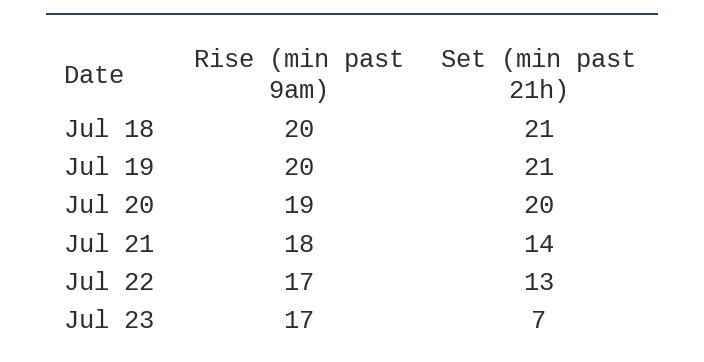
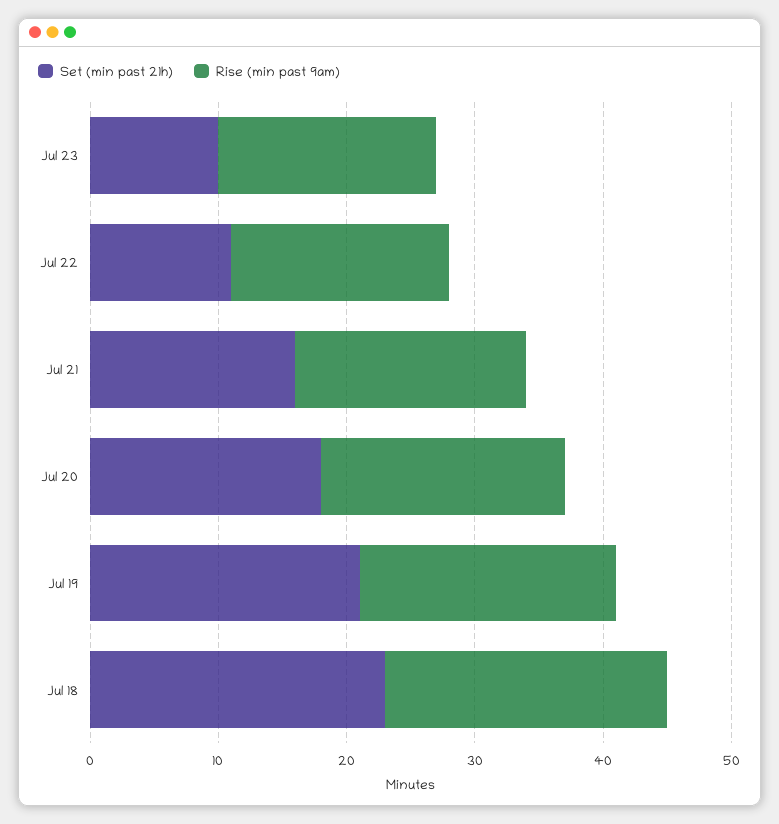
  {
    "Rise (min past 9am)": {
-     "Jul 18": 20,
+     "Jul 18": 22,
      "Jul 19": 20,
      "Jul 20": 19,
      "Jul 21": 18,
      "Jul 22": 17,
      "Jul 23": 17
    },
    "Set (min past 21h)": {
-     "Jul 18": 21,
+     "Jul 18": 23,
      "Jul 19": 21,
-     "Jul 20": 20,
+     "Jul 20": 18,
-     "Jul 21": 14,
+     "Jul 21": 16,
-     "Jul 22": 13,
+     "Jul 22": 11,
-     "Jul 23": 7
+     "Jul 23": 10
    }
  }

